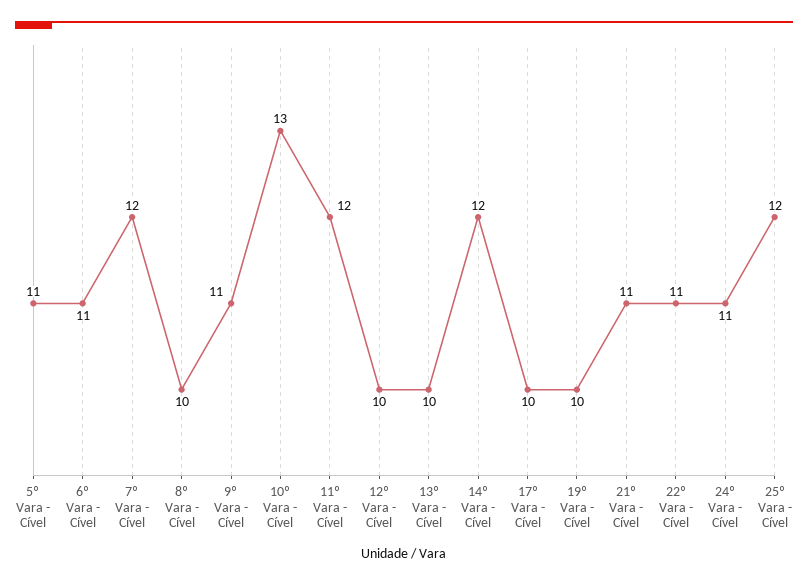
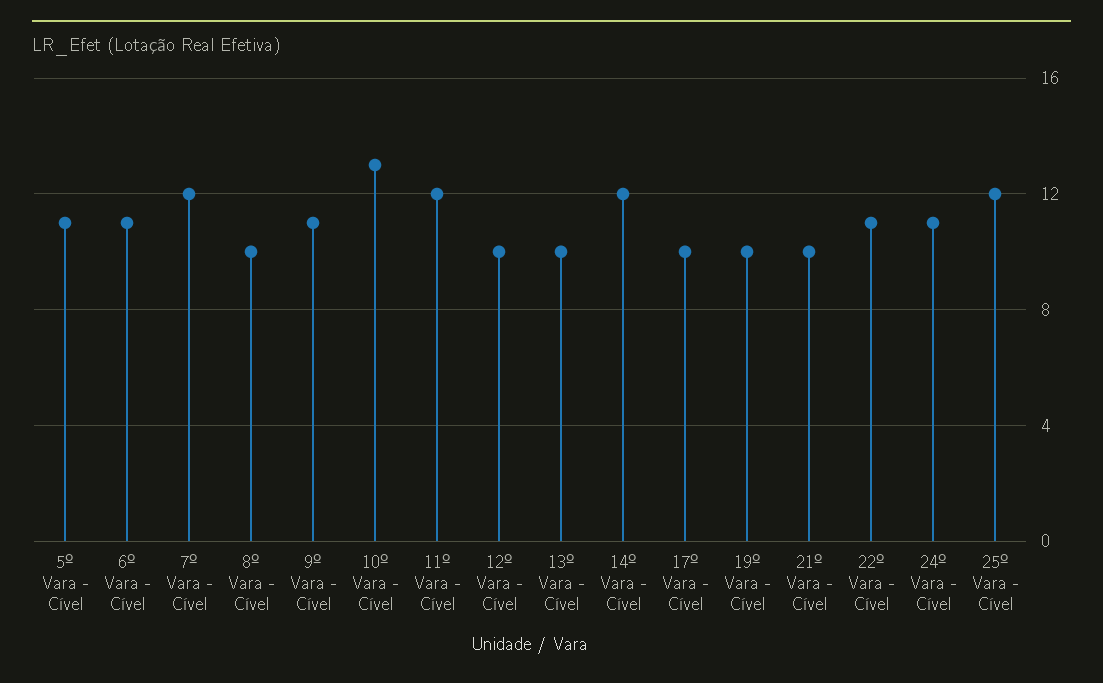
  {
    "5º Vara - Cível": 11,
    "6º Vara - Cível": 11,
    "7º Vara - Cível": 12,
    "8º Vara - Cível": 10,
    "9º Vara - Cível": 11,
    "10º Vara - Cível": 13,
    "11º Vara - Cível": 12,
    "12º Vara - Cível": 10,
    "13º Vara - Cível": 10,
    "14º Vara - Cível": 12,
    "17º Vara - Cível": 10,
    "19º Vara - Cível": 10,
-   "21º Vara - Cível": 11,
+   "21º Vara - Cível": 10,
    "22º Vara - Cível": 11,
    "24º Vara - Cível": 11,
    "25º Vara - Cível": 12
  }

